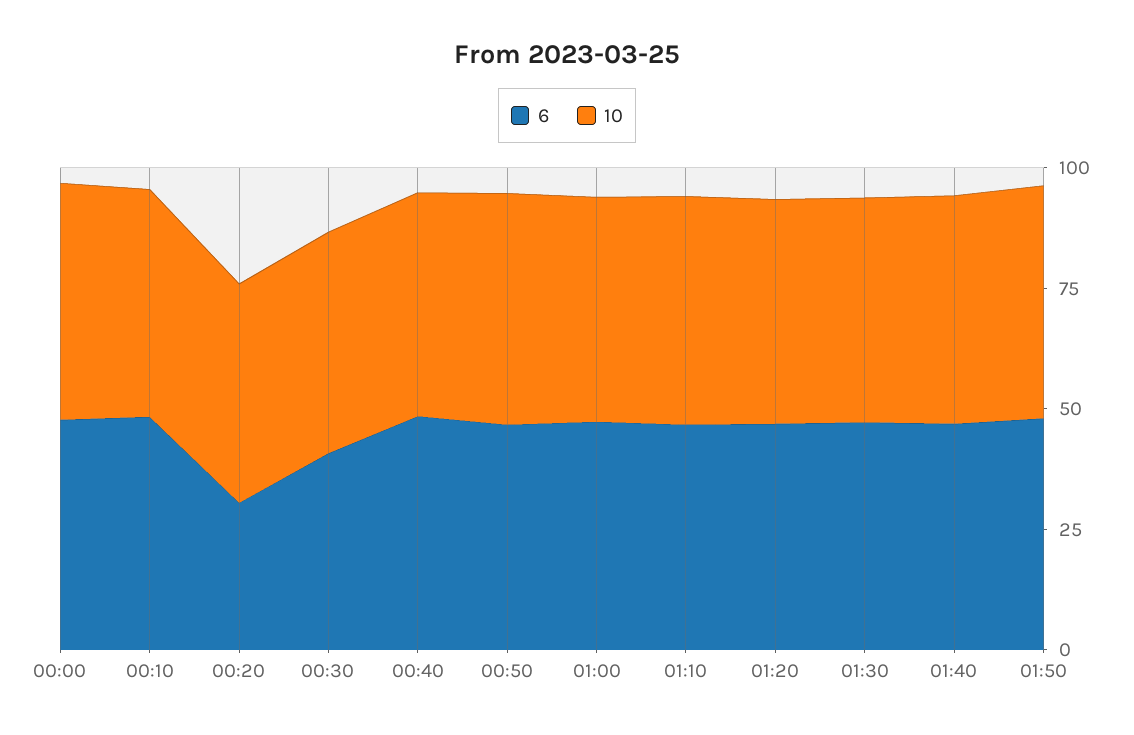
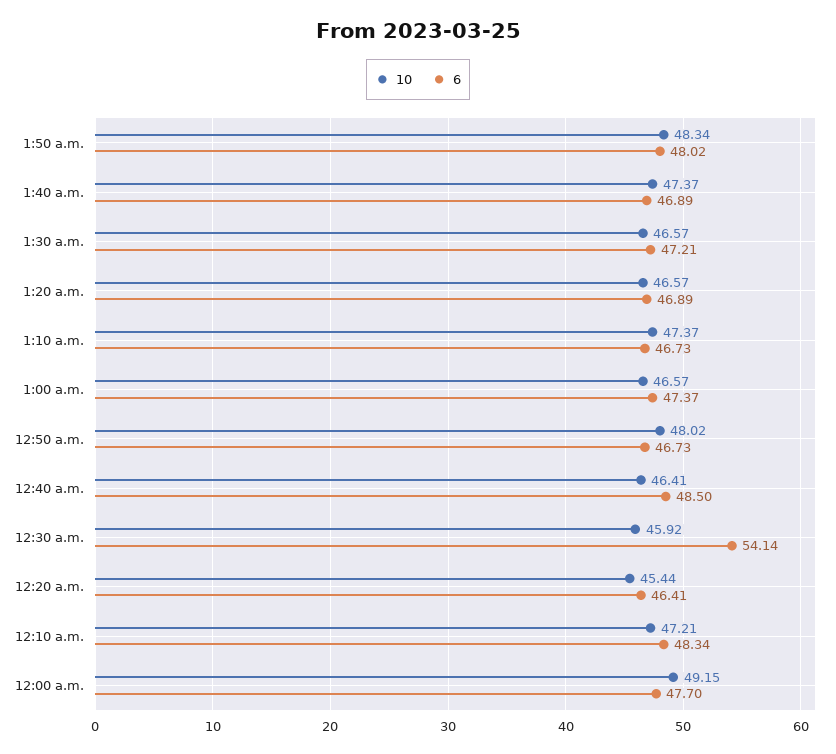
  {
    "6": {
      "00:00": 47.7,
      "00:10": 48.34,
-     "00:20": 30,
+     "00:20": 46.41,
-     "00:30": 40,
+     "00:30": 54.14,
      "00:40": 48.5,
      "00:50": 46.73,
      "01:00": 47.37,
      "01:10": 46.73,
      "01:20": 46.89,
      "01:30": 47.21,
      "01:40": 46.89,
      "01:50": 48.02
    },
    "10": {
      "00:00": 49.15,
      "00:10": 47.21,
      "00:20": 45.44,
      "00:30": 45.92,
      "00:40": 46.41,
      "00:50": 48.02,
      "01:00": 46.57,
      "01:10": 47.37,
      "01:20": 46.57,
      "01:30": 46.57,
      "01:40": 47.37,
      "01:50": 48.34
    }
  }

